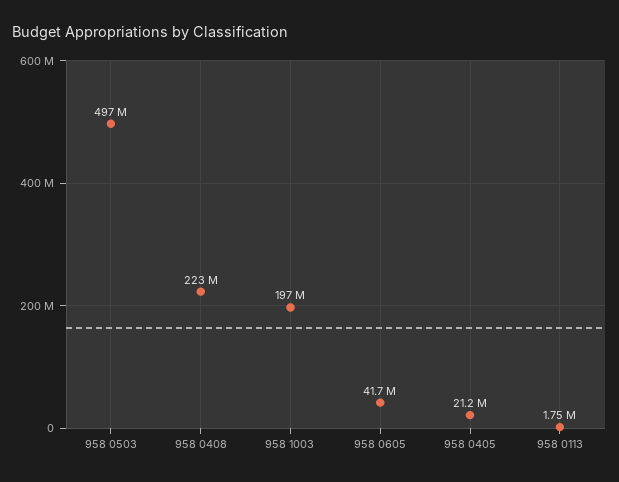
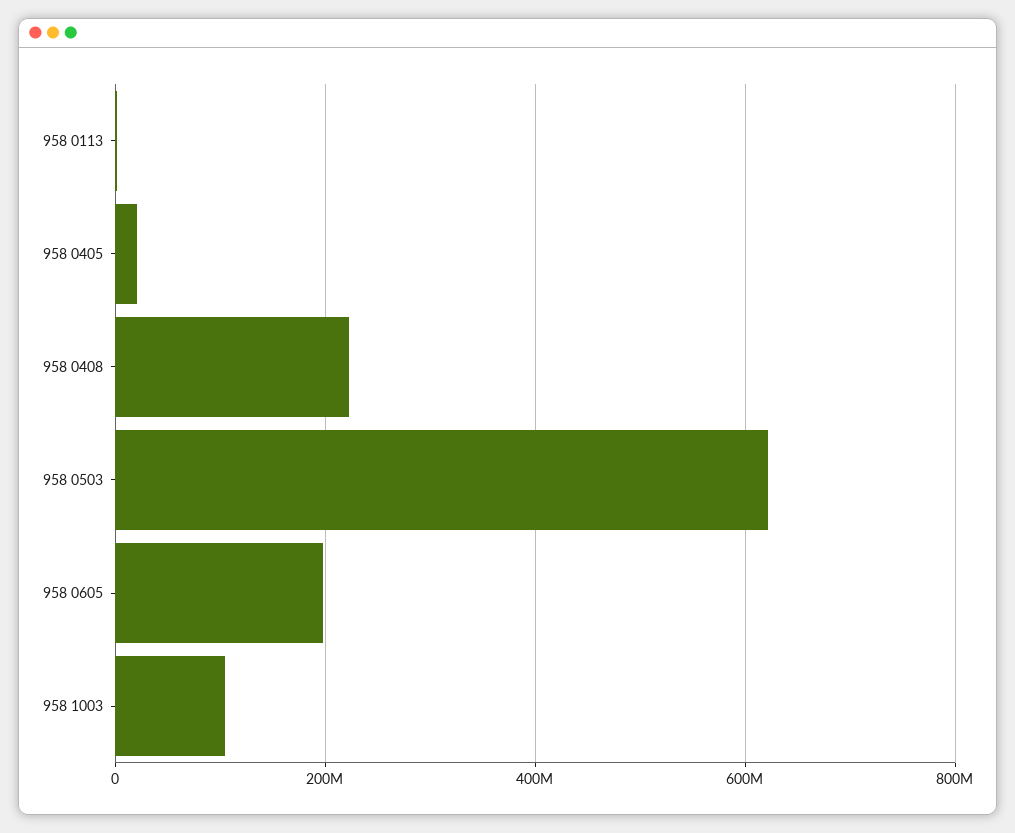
  {
-   "958 0503": 497000000,
+   "958 0503": 620000000,
    "958 0408": 223000000,
-   "958 1003": 197000000,
+   "958 1003": 100000000,
-   "958 0605": 41700000,
+   "958 0605": 200000000,
    "958 0405": 21200000,
    "958 0113": 1750000
  }

